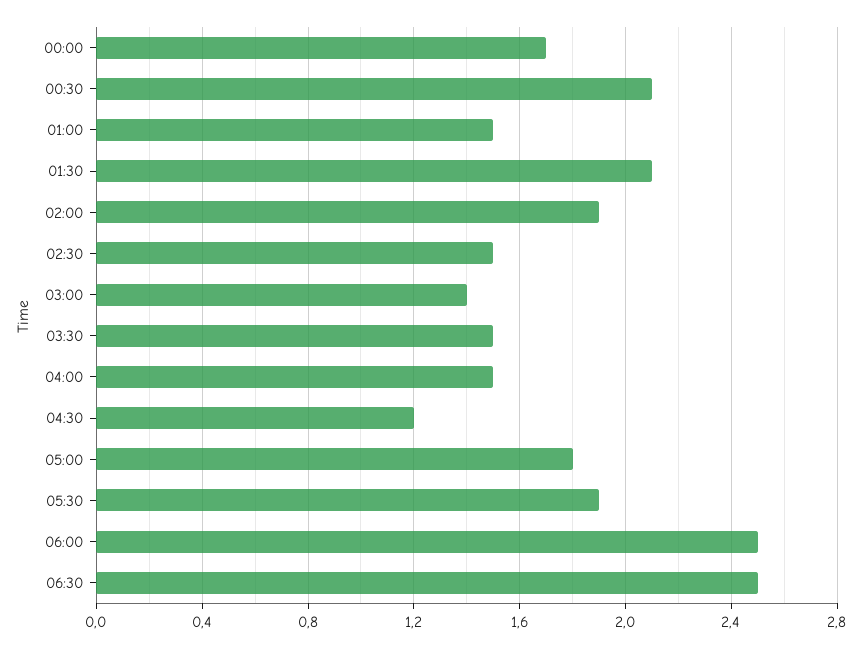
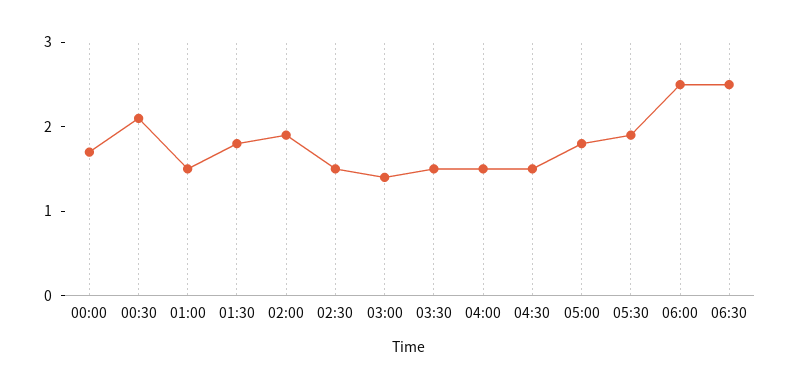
  {
    "00:00": 1.7,
    "00:30": 2.1,
    "01:00": 1.5,
-   "01:30": 2.1,
+   "01:30": 1.8,
    "02:00": 1.9,
    "02:30": 1.5,
    "03:00": 1.4,
    "03:30": 1.5,
    "04:00": 1.5,
-   "04:30": 1.2,
+   "04:30": 1.5,
    "05:00": 1.8,
    "05:30": 1.9,
    "06:00": 2.5,
    "06:30": 2.5
  }

